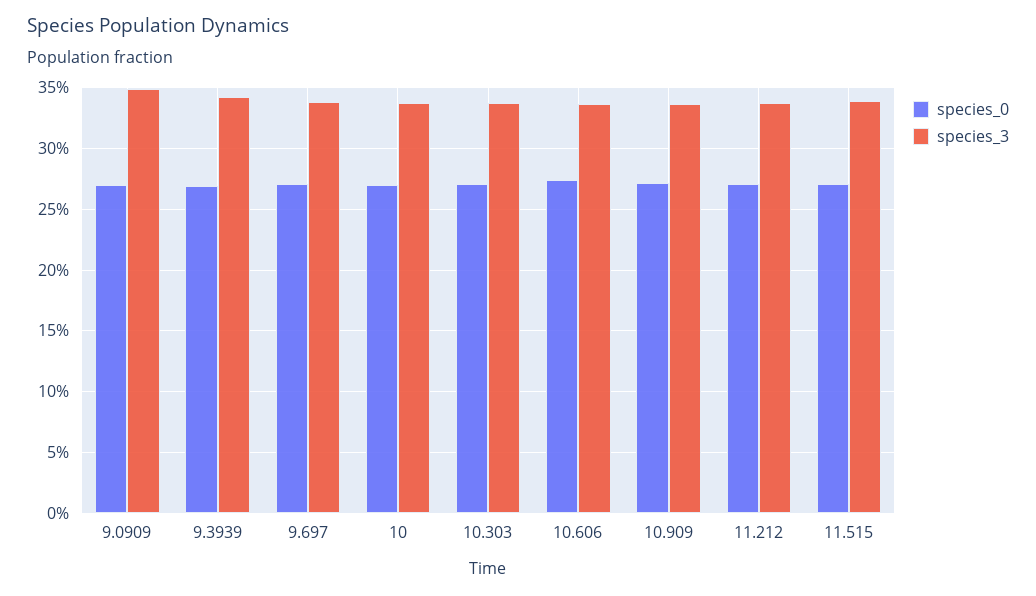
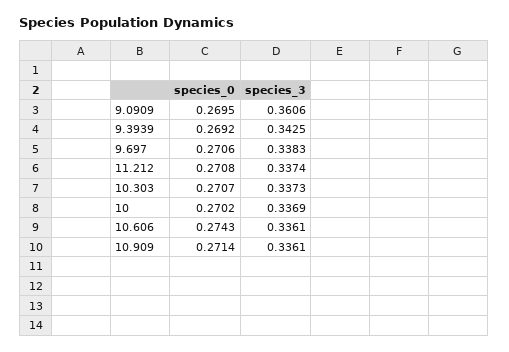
  {
    "species_0": {
      "9.0909": 0.2695,
      "9.3939": 0.2692,
      "9.697": 0.2706,
      "10": 0.2702,
      "10.303": 0.2707,
      "10.606": 0.2743,
      "10.909": 0.2714,
-     "11.212": 0.2708,
+     "11.212": 0.2708
-     "11.515": 0.27
    },
    "species_3": {
-     "9.0909": 0.35,
+     "9.0909": 0.3606,
      "9.3939": 0.3425,
      "9.697": 0.3383,
      "10": 0.3369,
      "10.303": 0.3373,
      "10.606": 0.3361,
      "10.909": 0.3361,
-     "11.212": 0.3374,
+     "11.212": 0.3374
-     "11.515": 0.34
    }
  }

